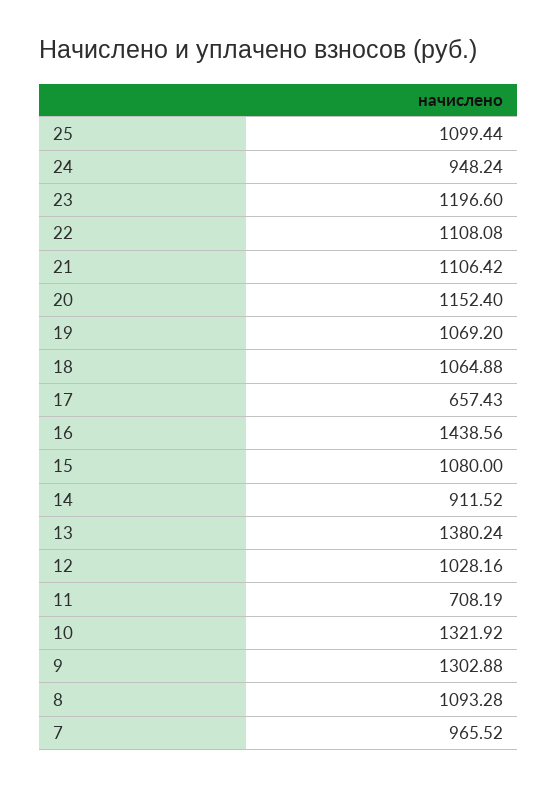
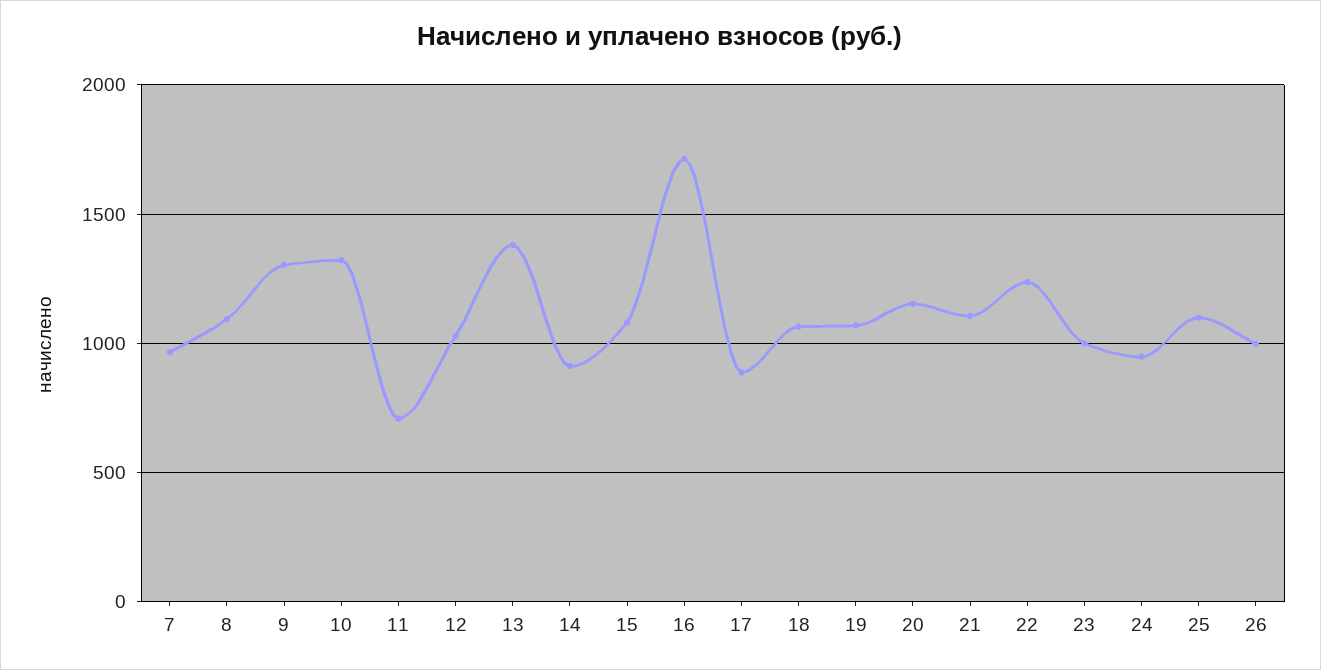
  {
    "25": 1099.44,
    "24": 948.24,
-   "23": 1196.6,
+   "23": 1000,
-   "22": 1108.08,
+   "22": 1250,
    "21": 1106.42,
    "20": 1152.4,
    "19": 1069.2,
    "18": 1064.88,
-   "17": 657.43,
+   "17": 900,
-   "16": 1438.56,
+   "16": 1700,
    "15": 1080,
    "14": 911.52,
    "13": 1380.24,
    "12": 1028.16,
    "11": 708.19,
    "10": 1321.92,
    "9": 1302.88,
    "8": 1093.28,
-   "7": 965.52
+   "7": 965.52,
+   "26": 1000
  }

